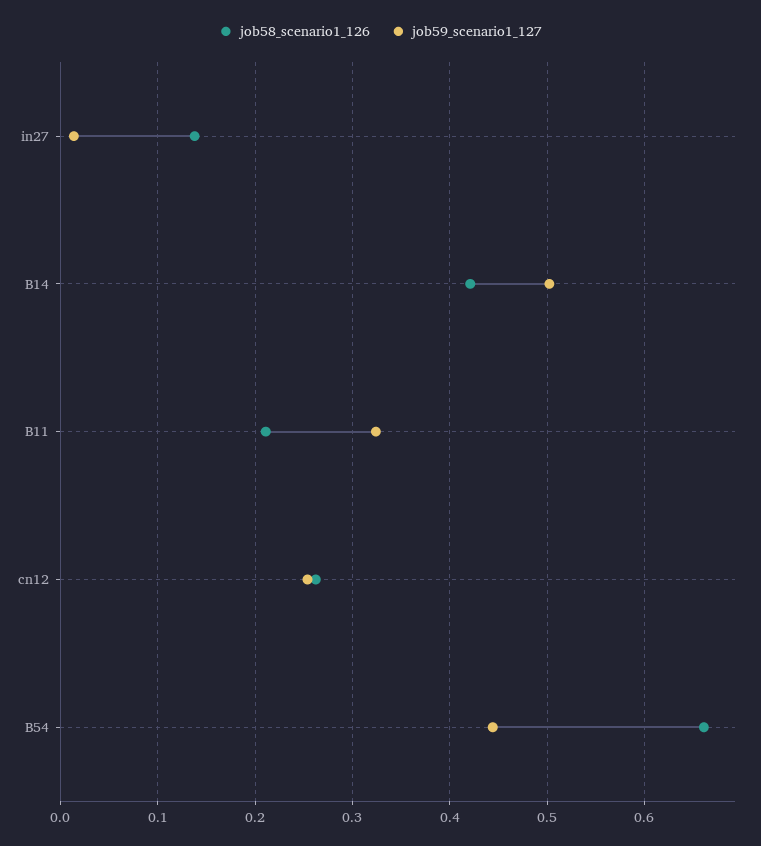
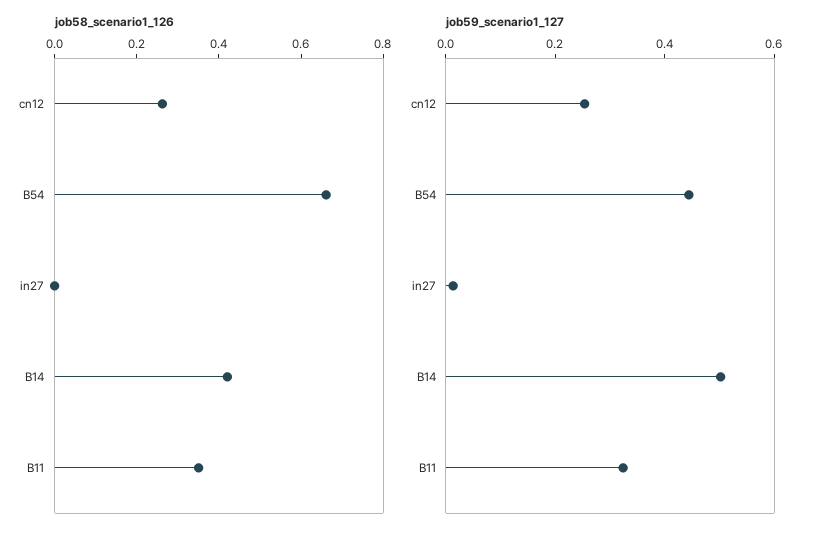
  {
    "job58_scenario1_126": {
-     "in27": 0.14,
+     "in27": 0,
      "B14": 0.42,
-     "B11": 0.21,
+     "B11": 0.35,
      "cn12": 0.26,
      "B54": 0.66
    },
    "job59_scenario1_127": {
      "in27": 0.01,
      "B14": 0.5,
      "B11": 0.32,
      "cn12": 0.25,
      "B54": 0.44
    }
  }

